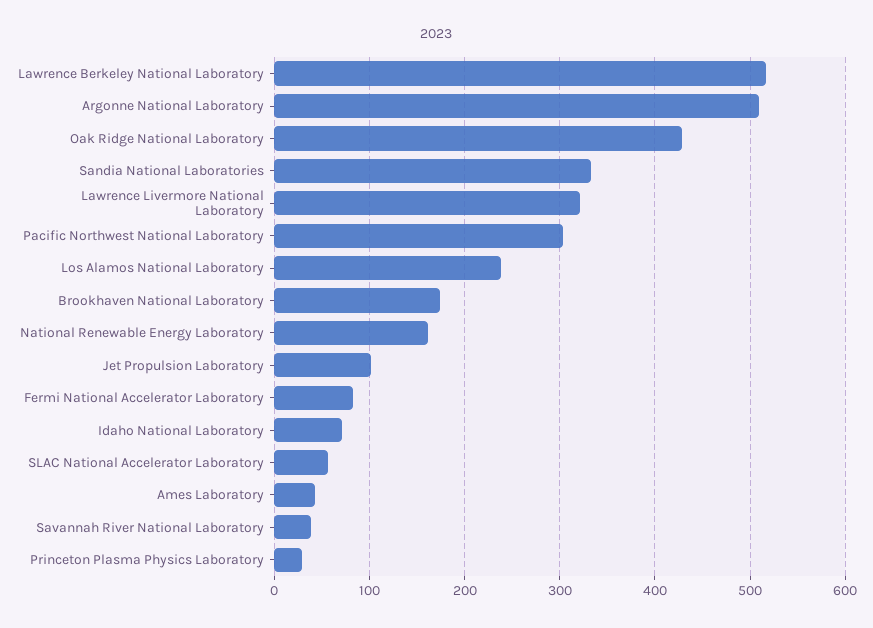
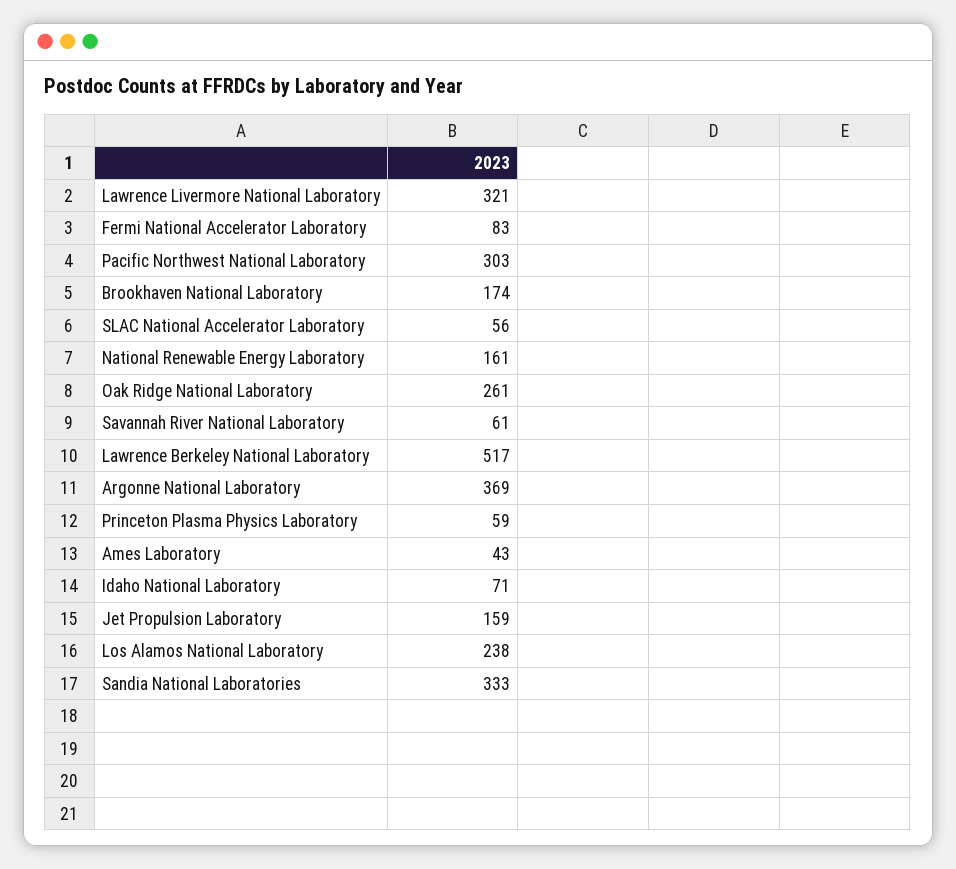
  {
    "Lawrence Berkeley National Laboratory": 517,
-   "Argonne National Laboratory": 510,
+   "Argonne National Laboratory": 369,
-   "Oak Ridge National Laboratory": 430,
+   "Oak Ridge National Laboratory": 261,
    "Sandia National Laboratories": 333,
    "Lawrence Livermore National Laboratory": 321,
    "Pacific Northwest National Laboratory": 303,
    "Los Alamos National Laboratory": 238,
    "Brookhaven National Laboratory": 174,
    "National Renewable Energy Laboratory": 161,
-   "Jet Propulsion Laboratory": 100,
+   "Jet Propulsion Laboratory": 159,
    "Fermi National Accelerator Laboratory": 83,
    "Idaho National Laboratory": 71,
    "SLAC National Accelerator Laboratory": 56,
    "Ames Laboratory": 43,
-   "Savannah River National Laboratory": 40,
+   "Savannah River National Laboratory": 61,
-   "Princeton Plasma Physics Laboratory": 30
+   "Princeton Plasma Physics Laboratory": 59
  }

